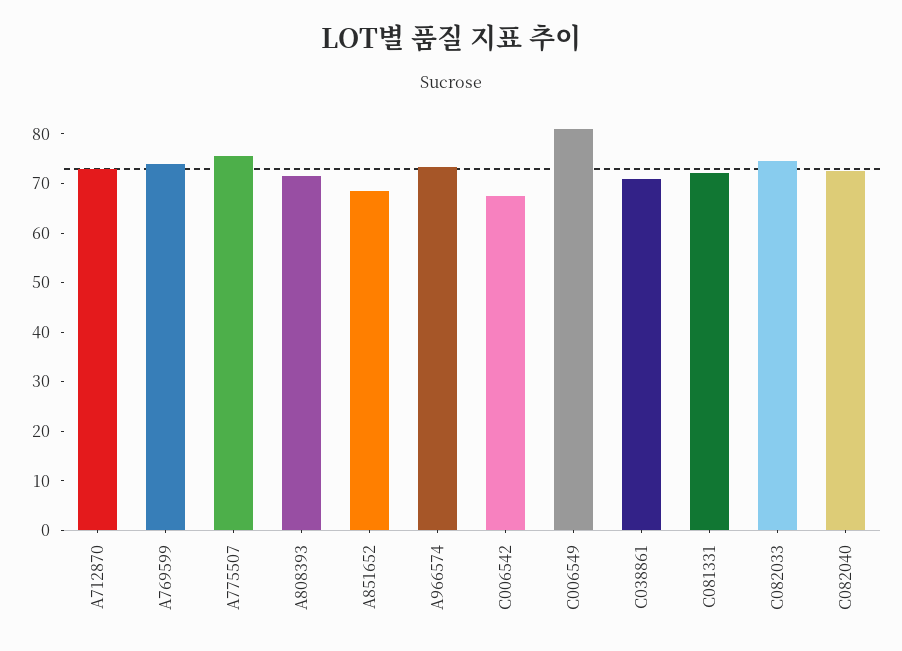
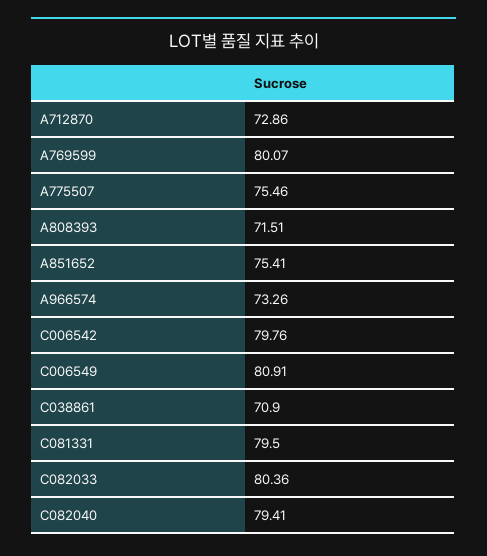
  {
    "A712870": 72.86,
-   "A769599": 74,
+   "A769599": 80.07,
    "A775507": 75.46,
    "A808393": 71.51,
-   "A851652": 68,
+   "A851652": 75.41,
    "A966574": 73.26,
-   "C006542": 68,
+   "C006542": 79.76,
    "C006549": 80.91,
    "C038861": 70.9,
-   "C081331": 72,
+   "C081331": 79.5,
-   "C082033": 74,
+   "C082033": 80.36,
-   "C082040": 72
+   "C082040": 79.41
  }

